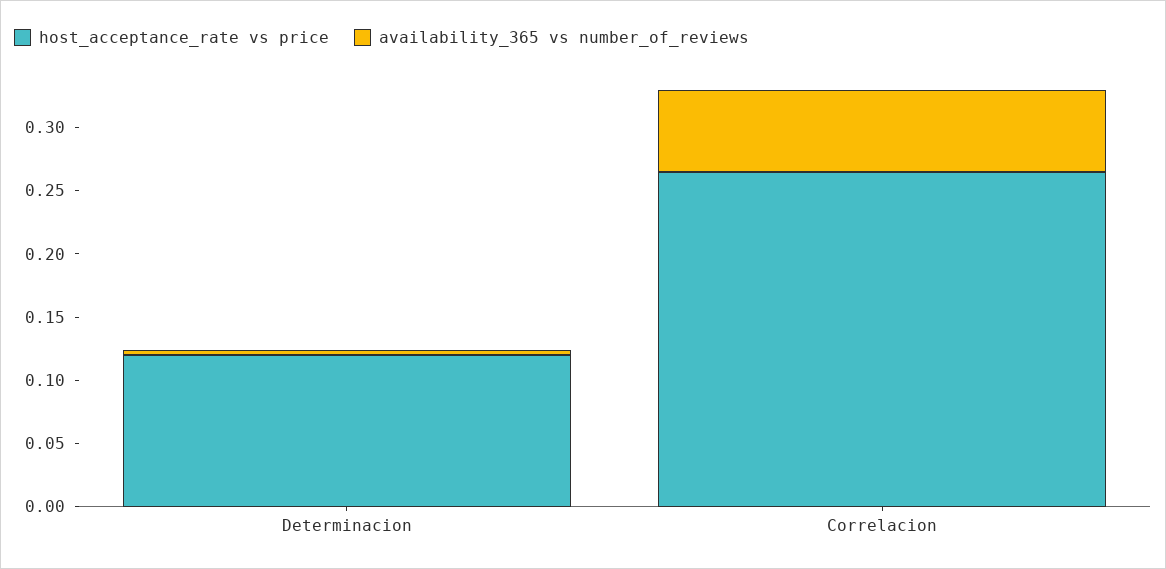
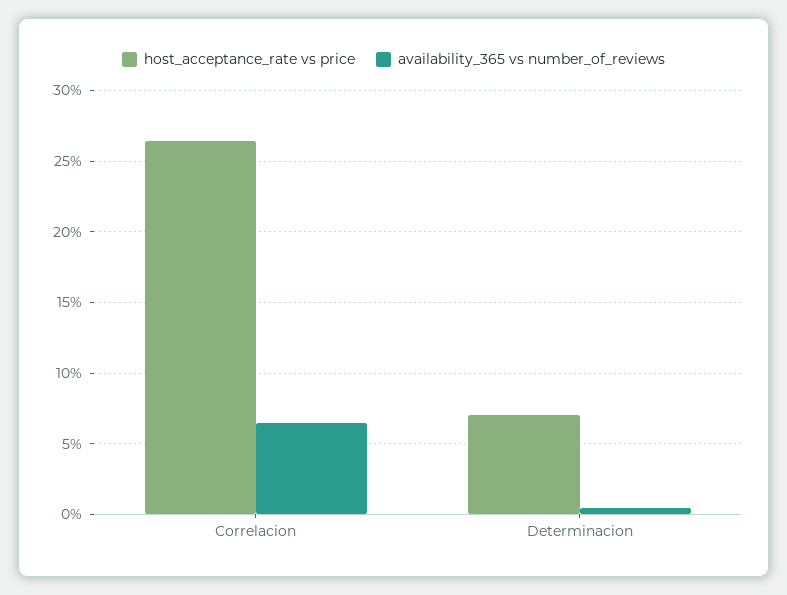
  {
    "host_acceptance_rate vs price": {
-     "Determinacion": 0.12,
+     "Determinacion": 0.07,
      "Correlacion": 0.265
    },
    "availability_365 vs number_of_reviews": {
      "Determinacion": 0.005,
      "Correlacion": 0.065
    }
  }

